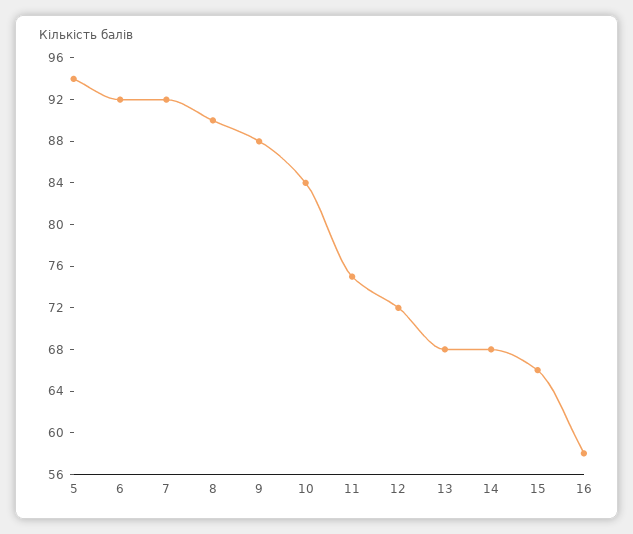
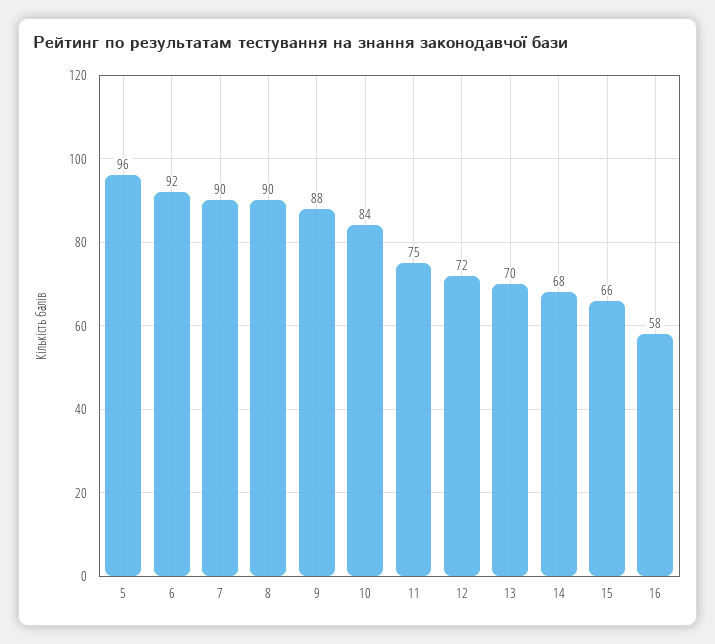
  {
-   "5": 94,
+   "5": 96,
    "6": 92,
-   "7": 92,
+   "7": 90,
    "8": 90,
    "9": 88,
    "10": 84,
    "11": 75,
    "12": 72,
-   "13": 68,
+   "13": 70,
    "14": 68,
    "15": 66,
    "16": 58
  }

